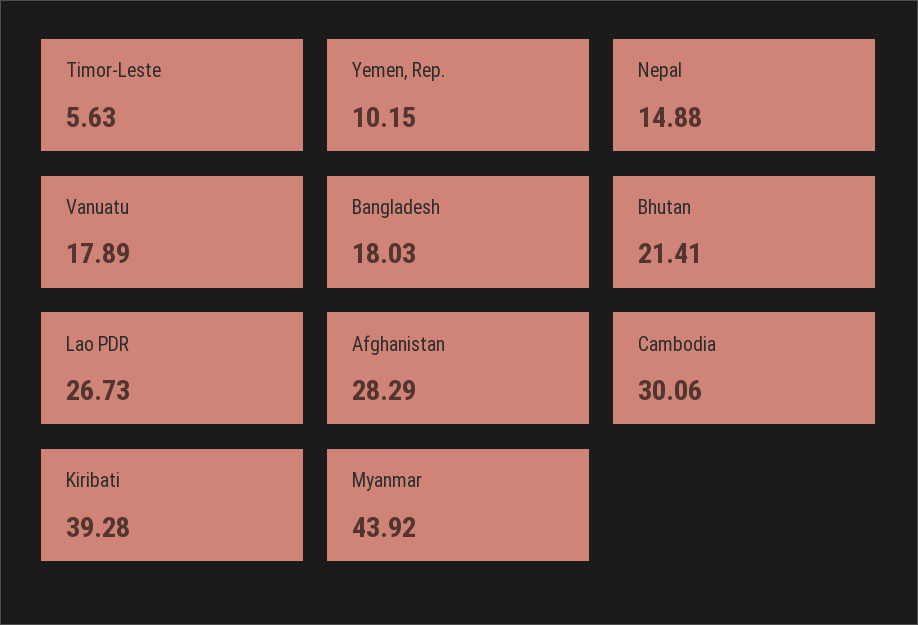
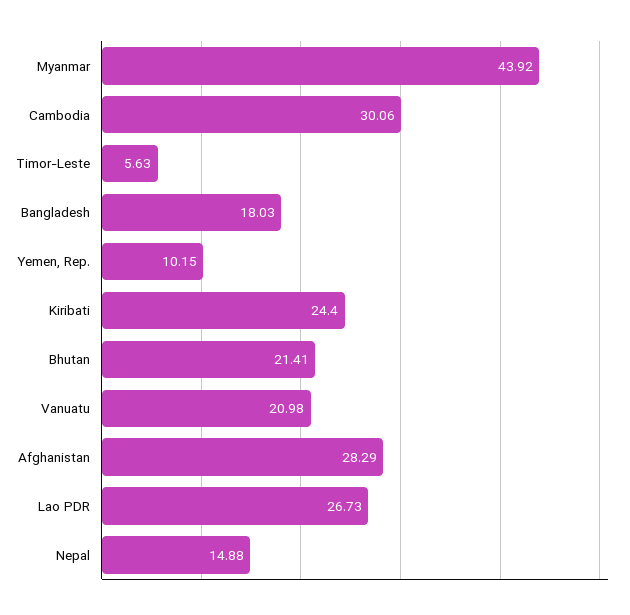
  {
    "Timor-Leste": 5.63,
    "Yemen, Rep.": 10.15,
    "Nepal": 14.88,
-   "Vanuatu": 17.89,
+   "Vanuatu": 20.98,
    "Bangladesh": 18.03,
    "Bhutan": 21.41,
    "Lao PDR": 26.73,
    "Afghanistan": 28.29,
    "Cambodia": 30.06,
-   "Kiribati": 39.28,
+   "Kiribati": 24.4,
    "Myanmar": 43.92
  }

